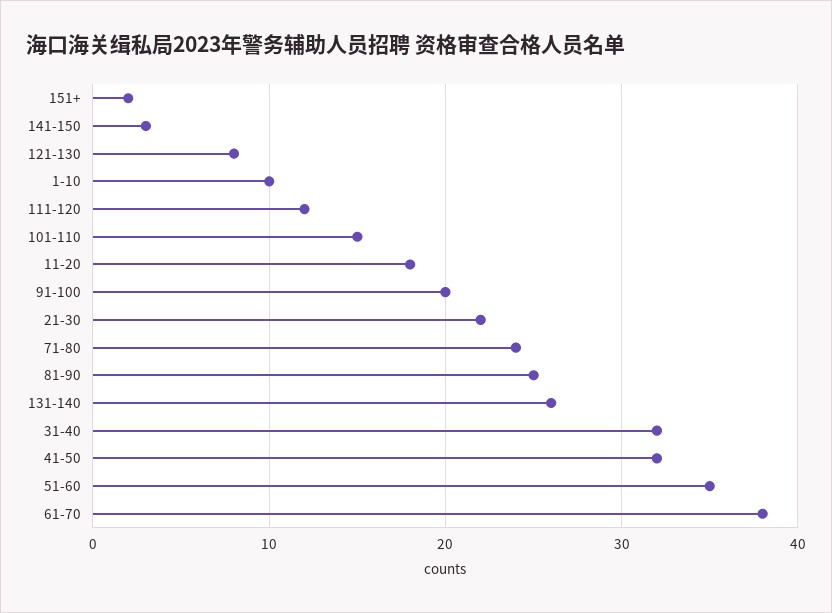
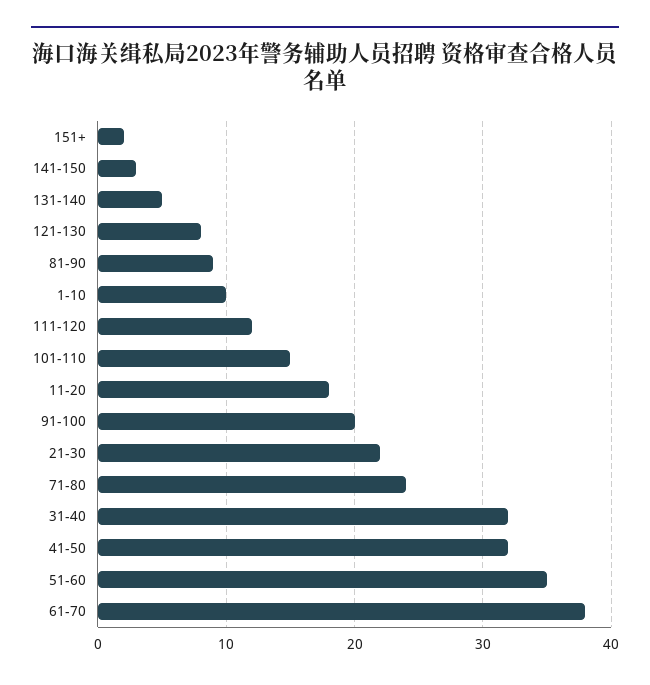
  {
    "151+": 2,
    "141-150": 3,
    "121-130": 8,
    "1-10": 10,
    "111-120": 12,
    "101-110": 15,
    "11-20": 18,
    "91-100": 20,
    "21-30": 22,
    "71-80": 24,
-   "81-90": 25,
+   "81-90": 9,
-   "131-140": 26,
+   "131-140": 5,
    "31-40": 32,
    "41-50": 32,
    "51-60": 35,
    "61-70": 38
  }

